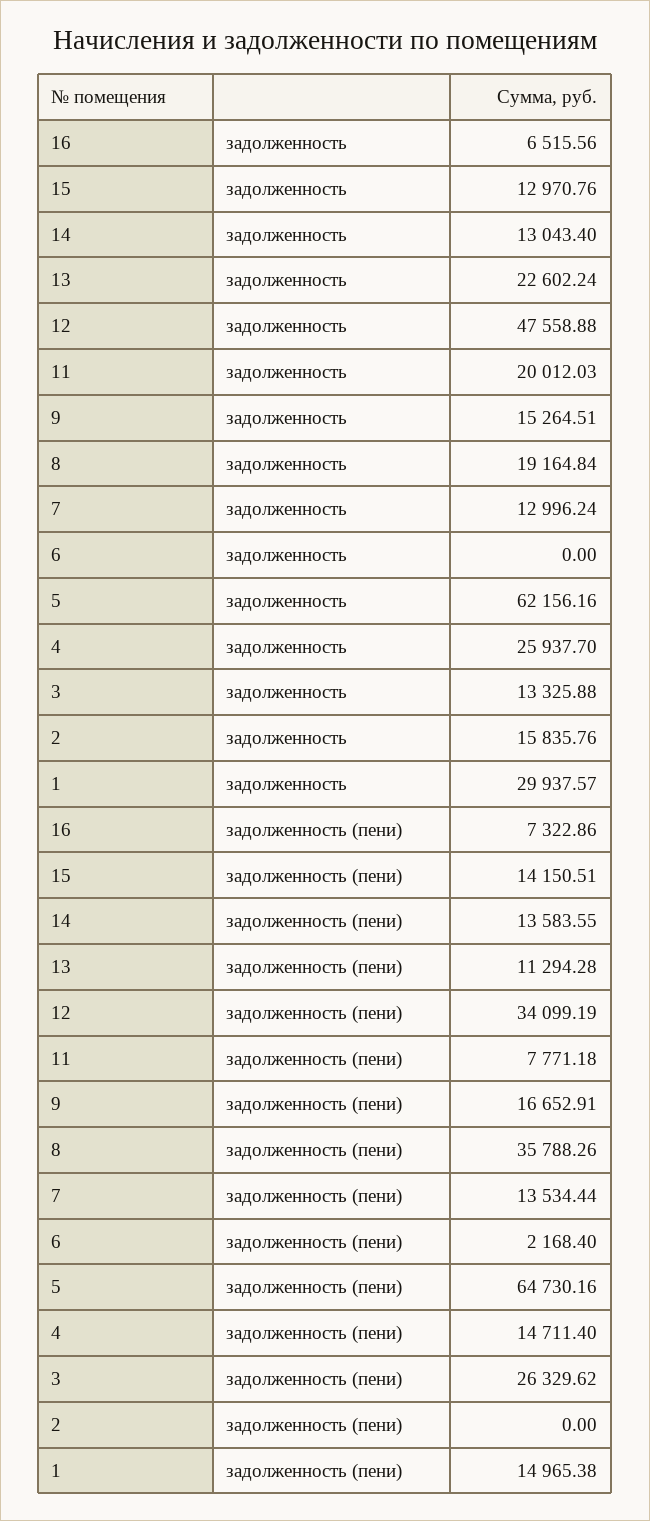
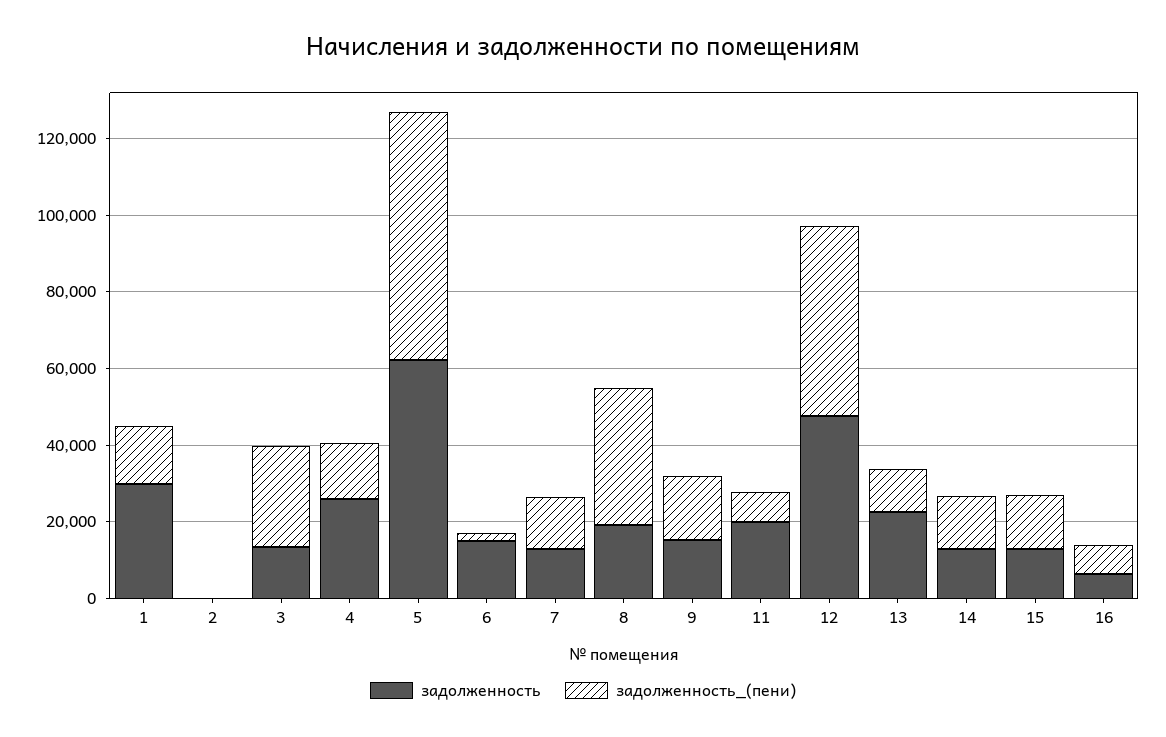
  {
    "задолженность": {
      "16": 6515.56,
      "15": 12970.76,
      "14": 13043.4,
      "13": 22602.24,
      "12": 47558.88,
      "11": 20012.03,
      "9": 15264.51,
      "8": 19164.84,
      "7": 12996.24,
-     "6": 0,
+     "6": 15000,
      "5": 62156.16,
      "4": 25937.7,
      "3": 13325.88,
-     "2": 15835.76,
+     "2": 0,
      "1": 29937.57
    },
    "задолженность (пени)": {
      "16": 7322.86,
      "15": 14150.51,
      "14": 13583.55,
      "13": 11294.28,
-     "12": 34099.19,
+     "12": 50000,
      "11": 7771.18,
      "9": 16652.91,
      "8": 35788.26,
      "7": 13534.44,
      "6": 2168.4,
      "5": 64730.16,
      "4": 14711.4,
      "3": 26329.62,
      "2": 0,
      "1": 14965.38
    }
  }

